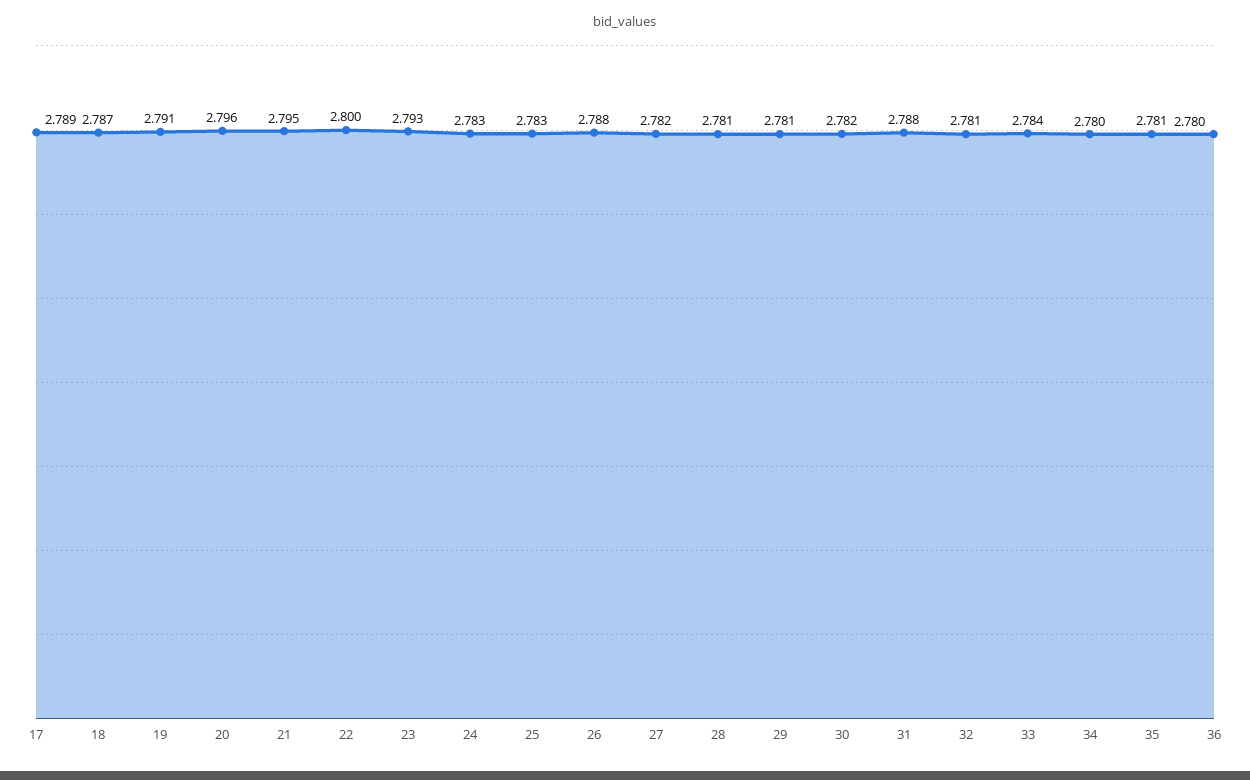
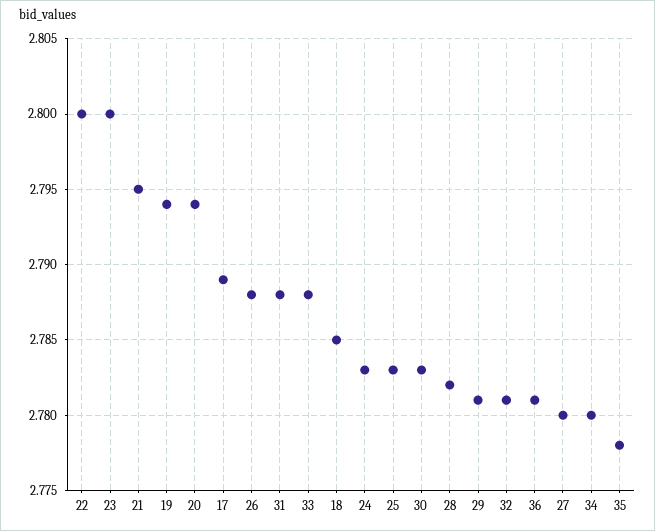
  {
    "17": 2.789,
-   "18": 2.787,
+   "18": 2.785,
-   "19": 2.791,
+   "19": 2.794,
-   "20": 2.796,
+   "20": 2.794,
    "21": 2.795,
    "22": 2.8,
-   "23": 2.793,
+   "23": 2.8,
    "24": 2.783,
    "25": 2.783,
    "26": 2.788,
-   "27": 2.782,
+   "27": 2.78,
-   "28": 2.781,
+   "28": 2.782,
    "29": 2.781,
-   "30": 2.782,
+   "30": 2.783,
    "31": 2.788,
    "32": 2.781,
-   "33": 2.784,
+   "33": 2.788,
    "34": 2.78,
-   "35": 2.781,
+   "35": 2.778,
-   "36": 2.78
+   "36": 2.781
  }

